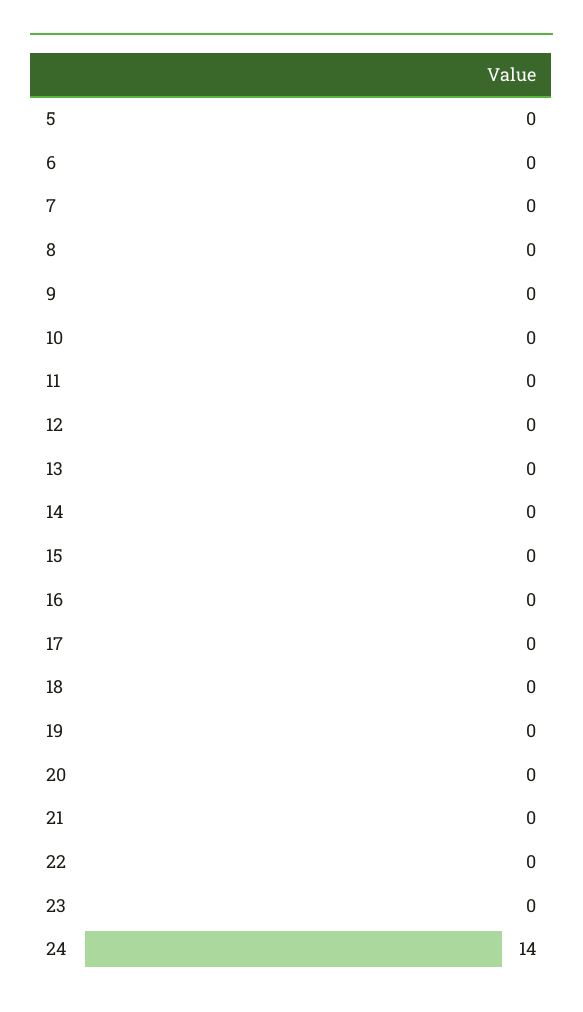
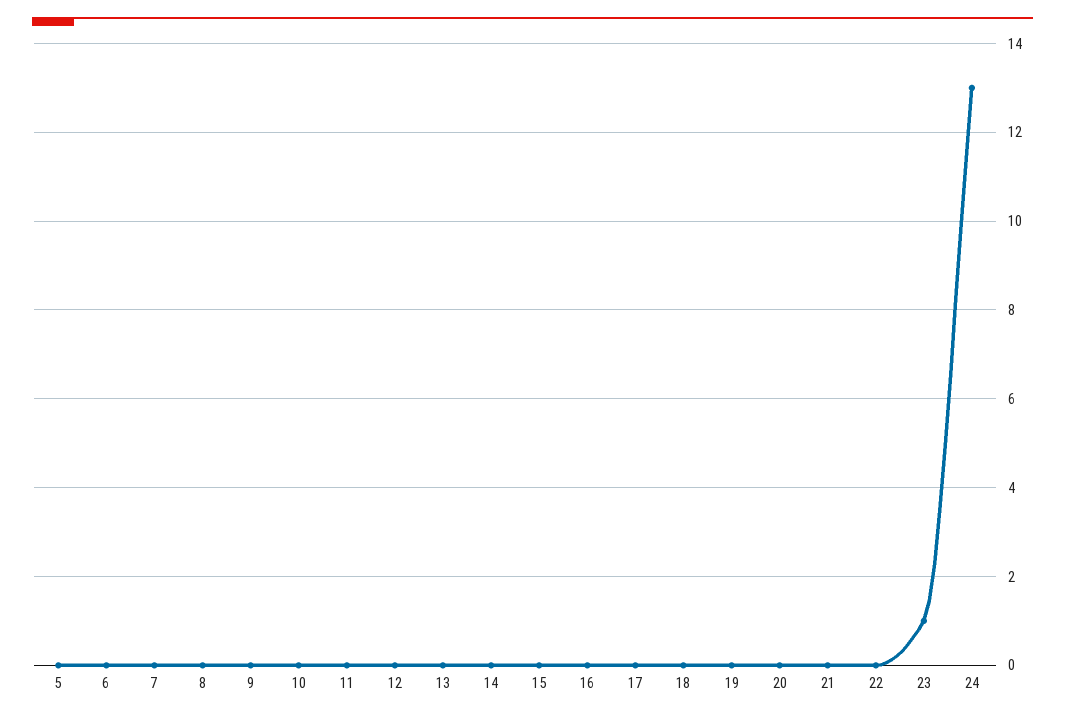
  {
    "5": 0,
    "6": 0,
    "7": 0,
    "8": 0,
    "9": 0,
    "10": 0,
    "11": 0,
    "12": 0,
    "13": 0,
    "14": 0,
    "15": 0,
    "16": 0,
    "17": 0,
    "18": 0,
    "19": 0,
    "20": 0,
    "21": 0,
    "22": 0,
-   "23": 0,
+   "23": 1,
-   "24": 14
+   "24": 13
  }

